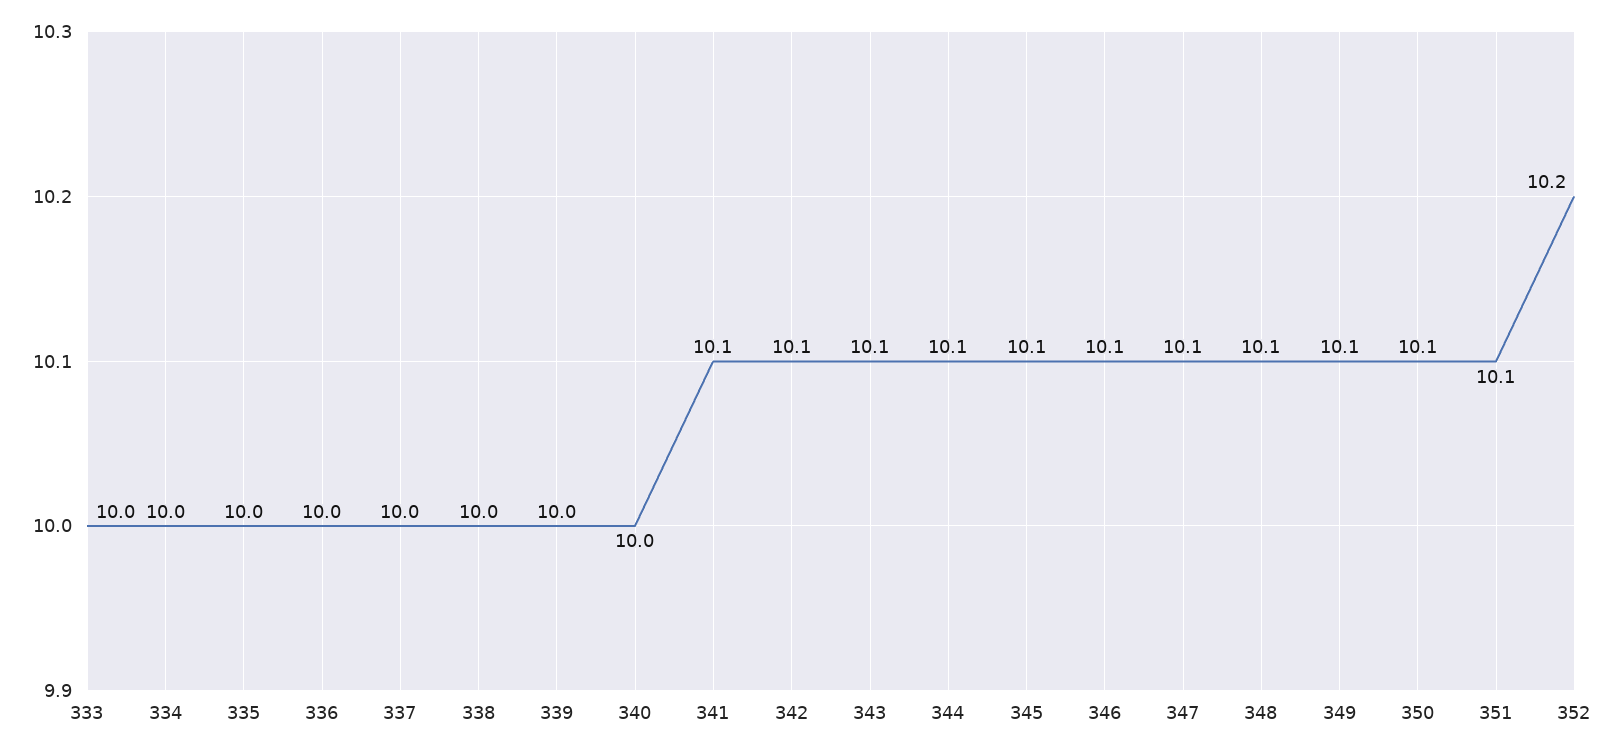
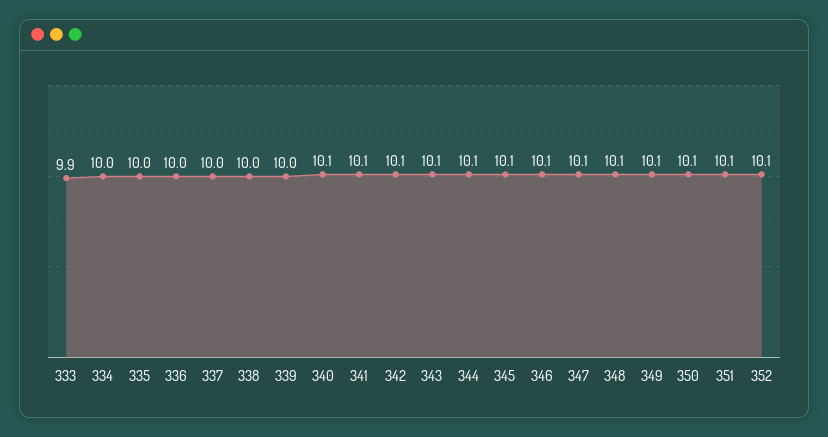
  {
-   "333": 10,
+   "333": 9.9,
    "334": 10,
    "335": 10,
    "336": 10,
    "337": 10,
    "338": 10,
    "339": 10,
-   "340": 10,
+   "340": 10.1,
    "341": 10.1,
    "342": 10.1,
    "343": 10.1,
    "344": 10.1,
    "345": 10.1,
    "346": 10.1,
    "347": 10.1,
    "348": 10.1,
    "349": 10.1,
    "350": 10.1,
    "351": 10.1,
-   "352": 10.2
+   "352": 10.1
  }

